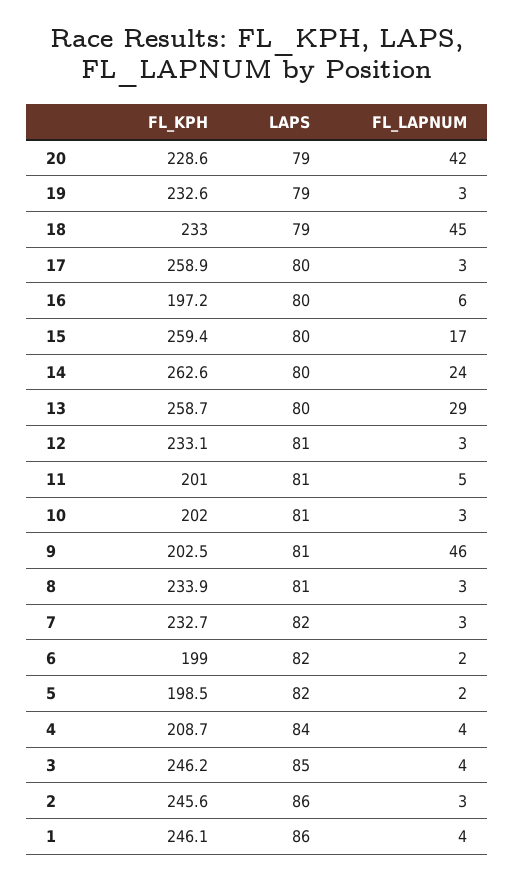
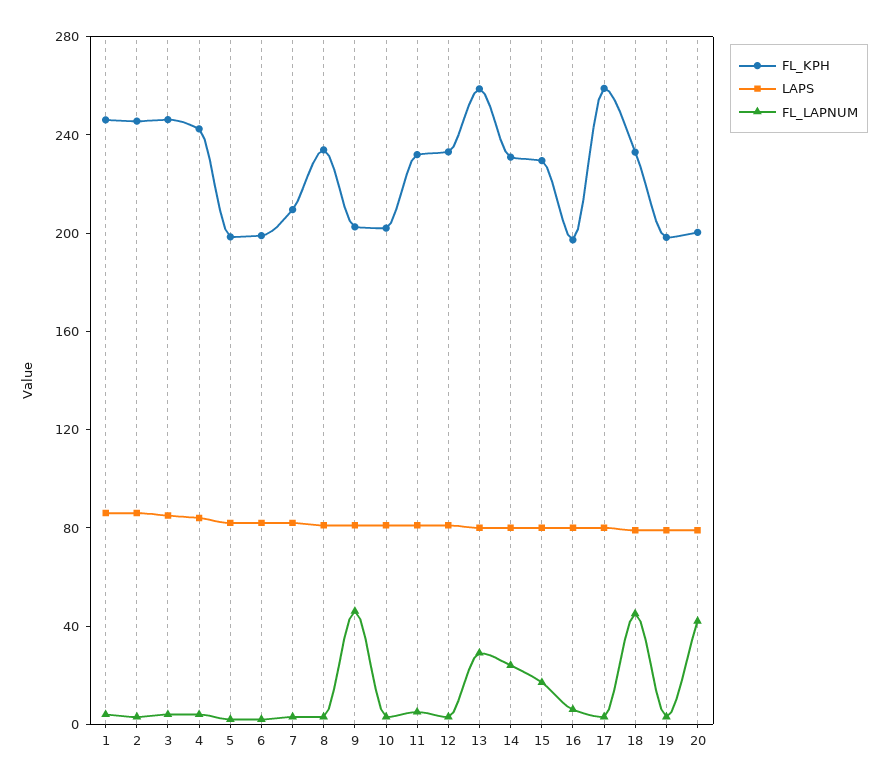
  {
    "FL_KPH": {
-     "20": 228.6,
+     "20": 200,
-     "19": 232.6,
+     "19": 200,
      "18": 233,
      "17": 258.9,
      "16": 197.2,
-     "15": 259.4,
+     "15": 230,
-     "14": 262.6,
+     "14": 230,
      "13": 258.7,
      "12": 233.1,
-     "11": 201,
+     "11": 230,
      "10": 202,
      "9": 202.5,
      "8": 233.9,
-     "7": 232.7,
+     "7": 210,
      "6": 199,
      "5": 198.5,
-     "4": 208.7,
+     "4": 240,
      "3": 246.2,
      "2": 245.6,
      "1": 246.1
    },
    "LAPS": {
      "20": 79,
      "19": 79,
      "18": 79,
      "17": 80,
      "16": 80,
      "15": 80,
      "14": 80,
      "13": 80,
      "12": 81,
      "11": 81,
      "10": 81,
      "9": 81,
      "8": 81,
      "7": 82,
      "6": 82,
      "5": 82,
      "4": 84,
      "3": 85,
      "2": 86,
      "1": 86
    },
    "FL_LAPNUM": {
      "20": 42,
      "19": 3,
      "18": 45,
      "17": 3,
      "16": 6,
      "15": 17,
      "14": 24,
      "13": 29,
      "12": 3,
      "11": 5,
      "10": 3,
      "9": 46,
      "8": 3,
      "7": 3,
      "6": 2,
      "5": 2,
      "4": 4,
      "3": 4,
      "2": 3,
      "1": 4
    }
  }

